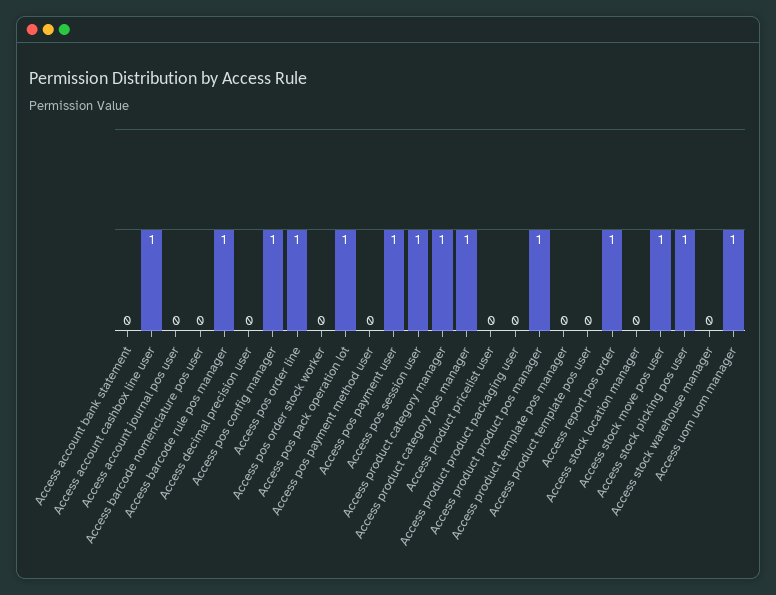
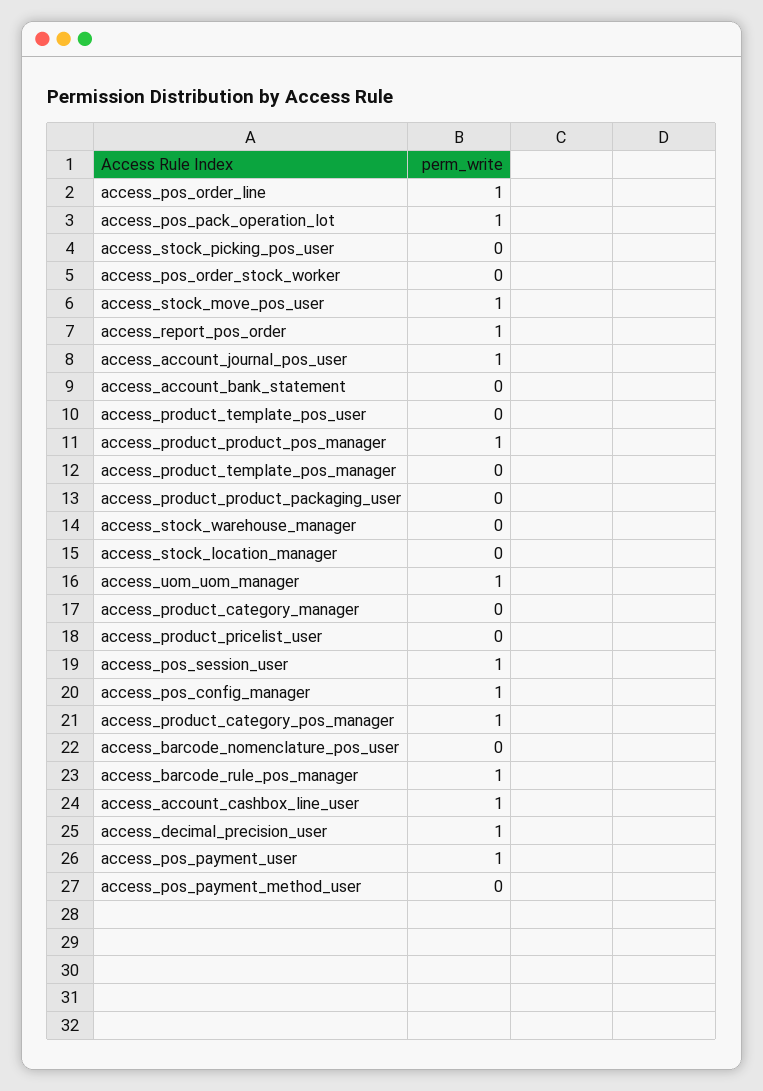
  {
    "Access account bank statement": 0,
    "Access account cashbox line user": 1,
-   "Access account journal pos user": 0,
+   "Access account journal pos user": 1,
    "Access barcode nomenclature pos user": 0,
    "Access barcode rule pos manager": 1,
-   "Access decimal precision user": 0,
+   "Access decimal precision user": 1,
    "Access pos config manager": 1,
    "Access pos order line": 1,
    "Access pos order stock worker": 0,
    "Access pos pack operation lot": 1,
    "Access pos payment method user": 0,
    "Access pos payment user": 1,
    "Access pos session user": 1,
-   "Access product category manager": 1,
+   "Access product category manager": 0,
    "Access product category pos manager": 1,
    "Access product pricelist user": 0,
    "Access product product packaging user": 0,
    "Access product product pos manager": 1,
    "Access product template pos manager": 0,
    "Access product template pos user": 0,
    "Access report pos order": 1,
    "Access stock location manager": 0,
    "Access stock move pos user": 1,
-   "Access stock picking pos user": 1,
+   "Access stock picking pos user": 0,
    "Access stock warehouse manager": 0,
    "Access uom uom manager": 1
  }

